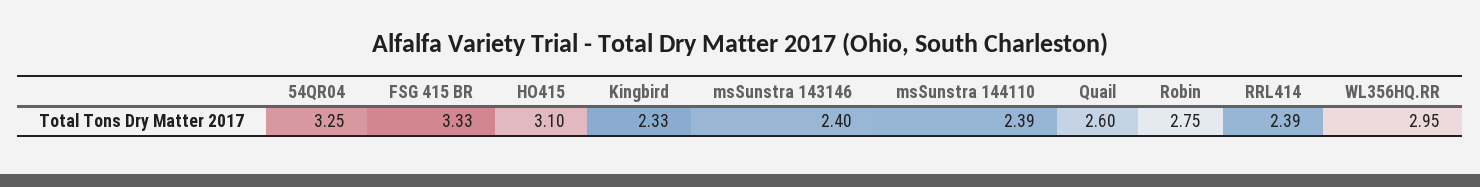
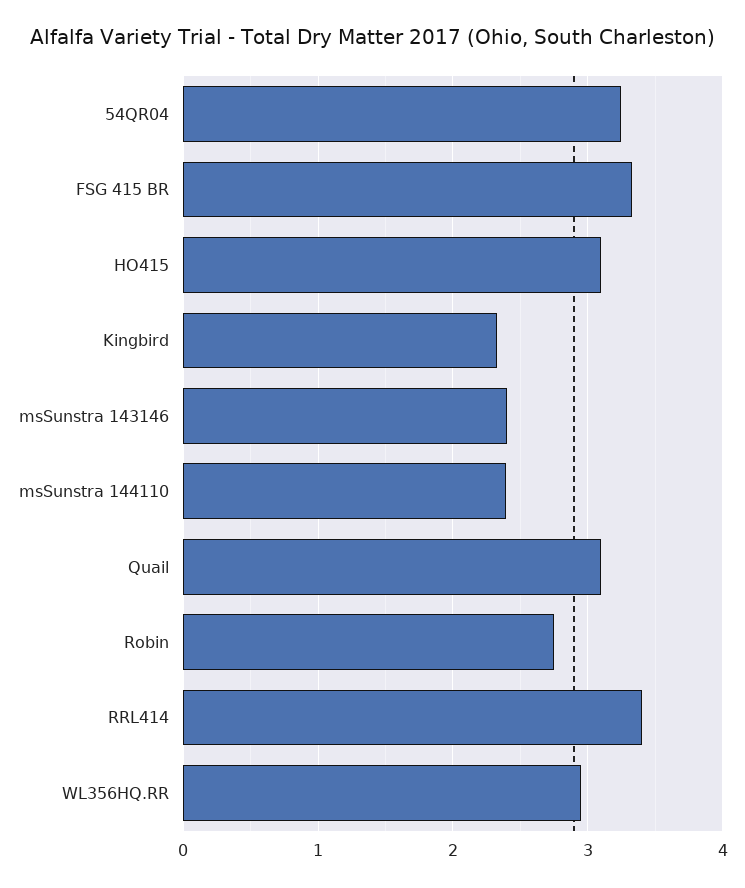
  {
    "54QR04": 3.25,
    "FSG 415 BR": 3.33,
    "HO415": 3.1,
    "Kingbird": 2.33,
    "msSunstra 143146": 2.4,
    "msSunstra 144110": 2.39,
-   "Quail": 2.6,
+   "Quail": 3.1,
    "Robin": 2.75,
-   "RRL414": 2.39,
+   "RRL414": 3.4,
    "WL356HQ.RR": 2.95
  }

